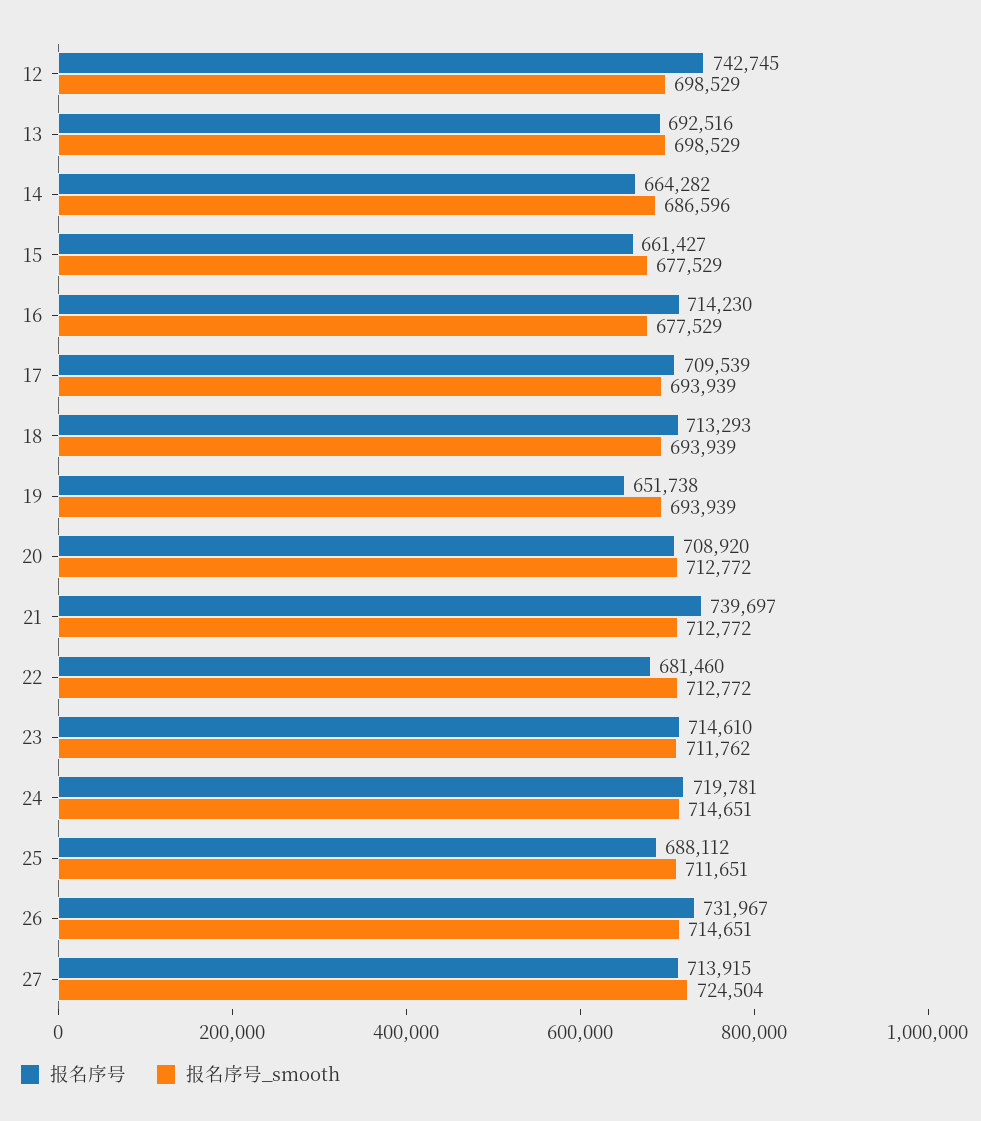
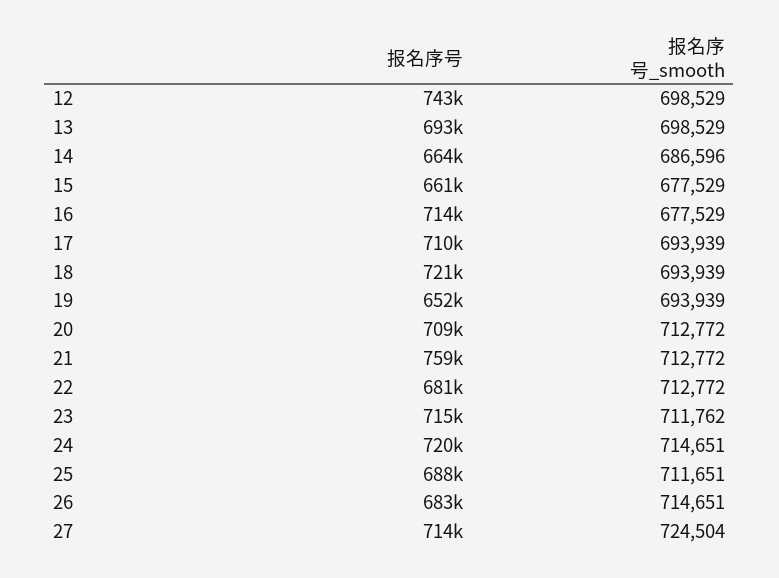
  {
    "报名序号": {
      "12": 742745,
      "13": 692516,
      "14": 664282,
      "15": 661427,
      "16": 714230,
      "17": 709539,
-     "18": 713293,
+     "18": 721000,
      "19": 651738,
      "20": 708920,
-     "21": 739697,
+     "21": 759000,
      "22": 681460,
      "23": 714610,
      "24": 719781,
      "25": 688112,
-     "26": 731967,
+     "26": 683000,
      "27": 713915
    },
    "报名序号_smooth": {
      "12": 698529,
      "13": 698529,
      "14": 686596,
      "15": 677529,
      "16": 677529,
      "17": 693939,
      "18": 693939,
      "19": 693939,
      "20": 712772,
      "21": 712772,
      "22": 712772,
      "23": 711762,
      "24": 714651,
      "25": 711651,
      "26": 714651,
      "27": 724504
    }
  }

